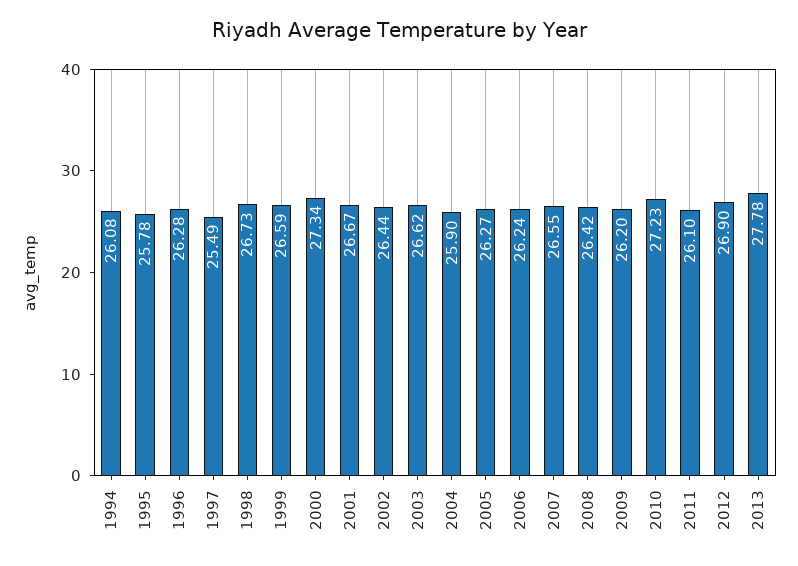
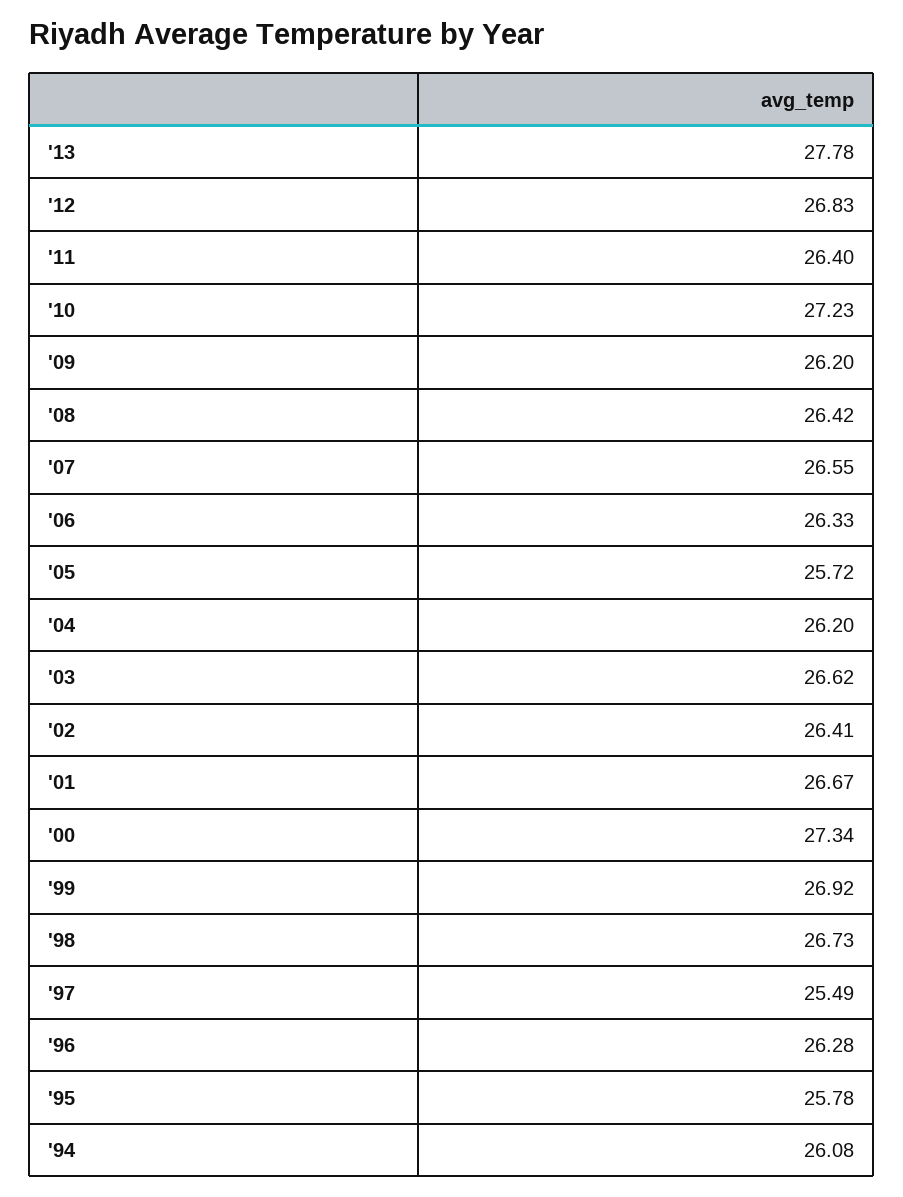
  {
    "1994": 26.08,
    "1995": 25.78,
    "1996": 26.28,
    "1997": 25.49,
    "1998": 26.73,
-   "1999": 26.59,
+   "1999": 26.92,
    "2000": 27.34,
    "2001": 26.67,
-   "2002": 26.44,
+   "2002": 26.41,
    "2003": 26.62,
-   "2004": 25.9,
+   "2004": 26.2,
-   "2005": 26.27,
+   "2005": 25.72,
-   "2006": 26.24,
+   "2006": 26.33,
    "2007": 26.55,
    "2008": 26.42,
    "2009": 26.2,
    "2010": 27.23,
-   "2011": 26.1,
+   "2011": 26.4,
-   "2012": 26.9,
+   "2012": 26.83,
    "2013": 27.78
  }

